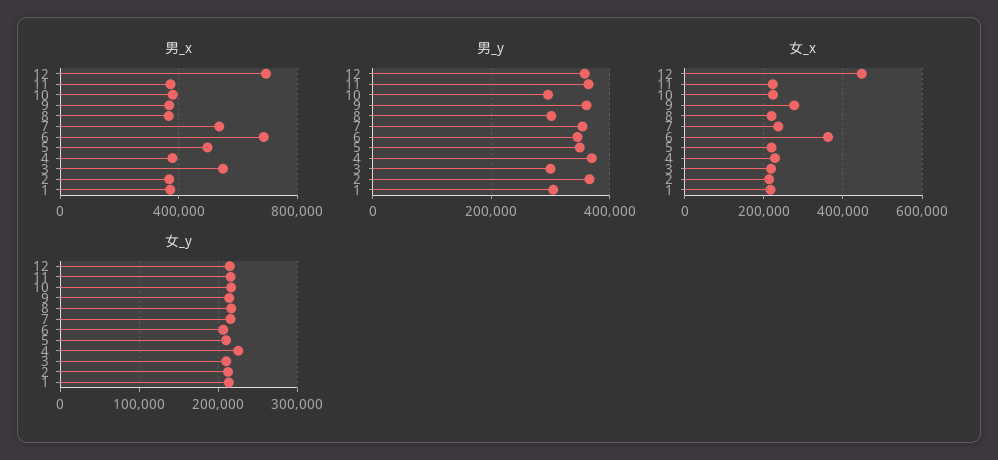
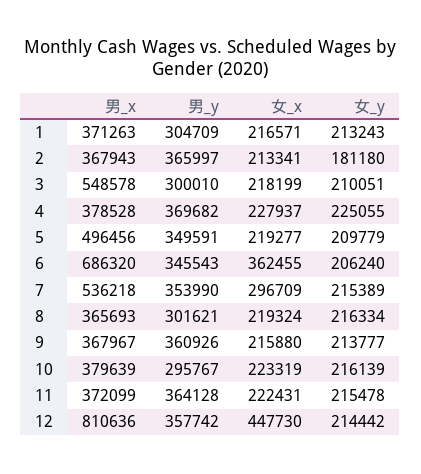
  {
    "男_x": {
-     "12": 700000,
+     "12": 810636,
      "11": 372099,
      "10": 379639,
      "9": 367967,
      "8": 365693,
      "7": 536218,
      "6": 686320,
      "5": 496456,
      "4": 378528,
      "3": 548578,
      "2": 367943,
      "1": 371263
    },
    "男_y": {
      "12": 357742,
      "11": 364128,
      "10": 295767,
      "9": 360926,
      "8": 301621,
      "7": 353990,
      "6": 345543,
      "5": 349591,
      "4": 369682,
      "3": 300010,
      "2": 365997,
      "1": 304709
    },
    "女_x": {
      "12": 447730,
      "11": 222431,
      "10": 223319,
-     "9": 280000,
+     "9": 215880,
      "8": 219324,
-     "7": 240000,
+     "7": 296709,
      "6": 362455,
      "5": 219277,
      "4": 227937,
      "3": 218199,
      "2": 213341,
      "1": 216571
    },
    "女_y": {
      "12": 214442,
      "11": 215478,
      "10": 216139,
      "9": 213777,
      "8": 216334,
      "7": 215389,
      "6": 206240,
      "5": 209779,
      "4": 225055,
      "3": 210051,
-     "2": 210000,
+     "2": 181180,
      "1": 213243
    }
  }

